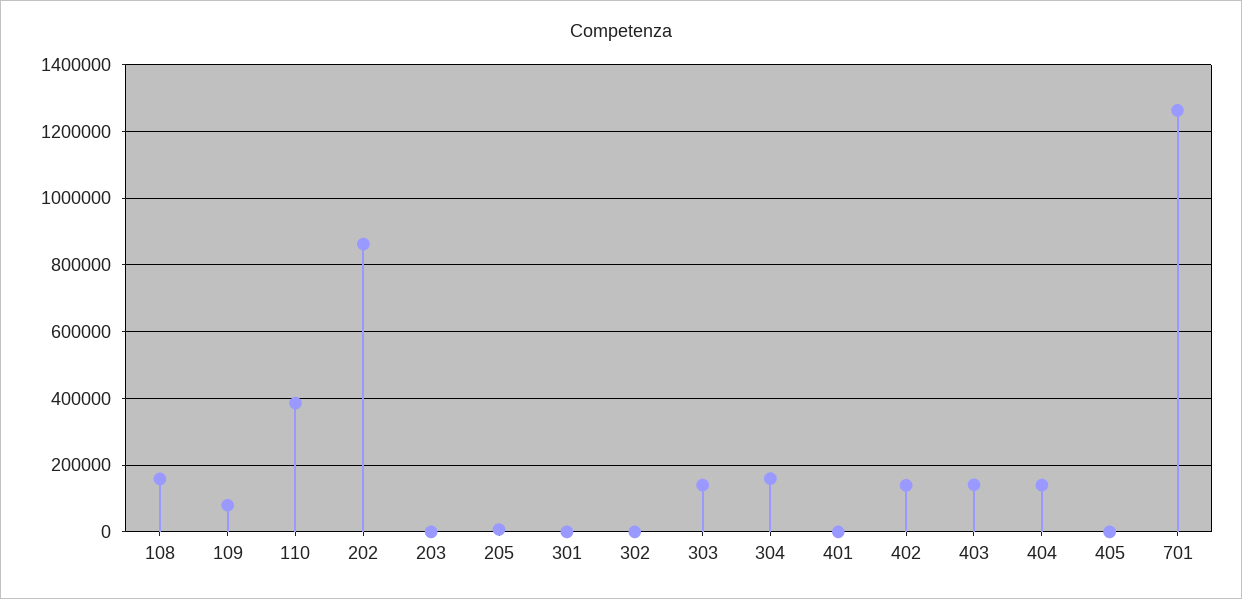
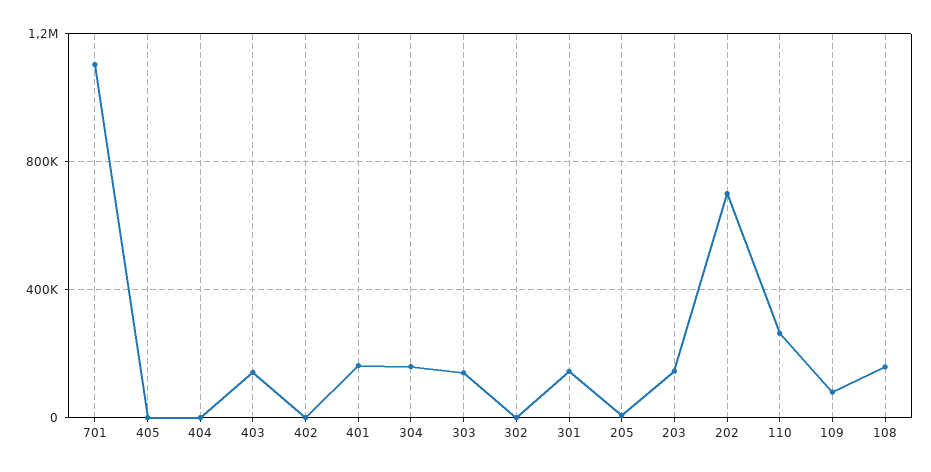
  {
    "108": 160000,
    "109": 80000,
-   "110": 380000,
+   "110": 250000,
-   "202": 860000,
+   "202": 700000,
-   "203": 0,
+   "203": 150000,
    "205": 0,
-   "301": 0,
+   "301": 150000,
    "302": 0,
    "303": 140000,
    "304": 160000,
-   "401": 0,
+   "401": 150000,
-   "402": 140000,
+   "402": 0,
    "403": 140000,
-   "404": 140000,
+   "404": 0,
    "405": 0,
-   "701": 1260000
+   "701": 1100000
  }

